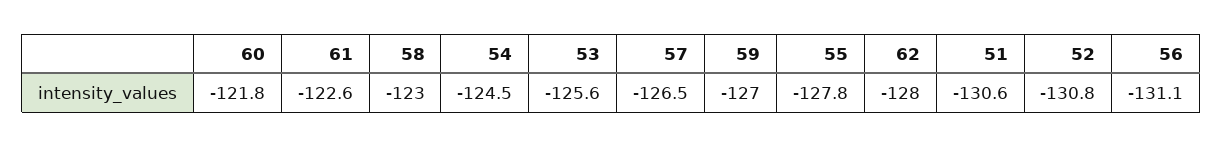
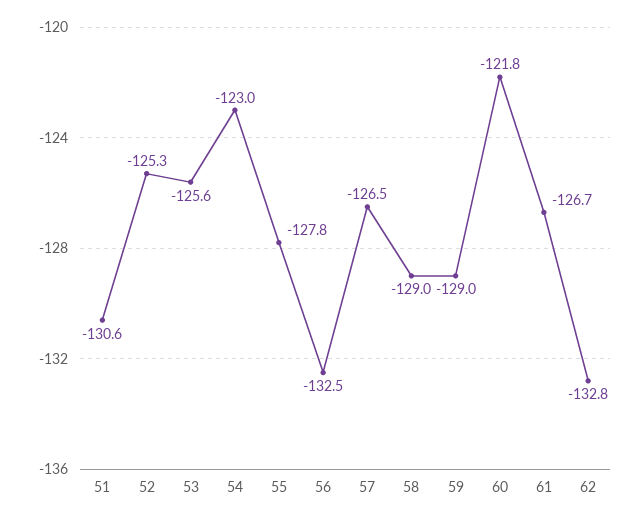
  {
    "60": -121.8,
-   "61": -122.6,
+   "61": -126.7,
-   "58": -123,
+   "58": -129,
-   "54": -124.5,
+   "54": -123,
    "53": -125.6,
    "57": -126.5,
-   "59": -127,
+   "59": -129,
    "55": -127.8,
-   "62": -128,
+   "62": -132.8,
    "51": -130.6,
-   "52": -130.8,
+   "52": -125.3,
-   "56": -131.1
+   "56": -132.5
  }

